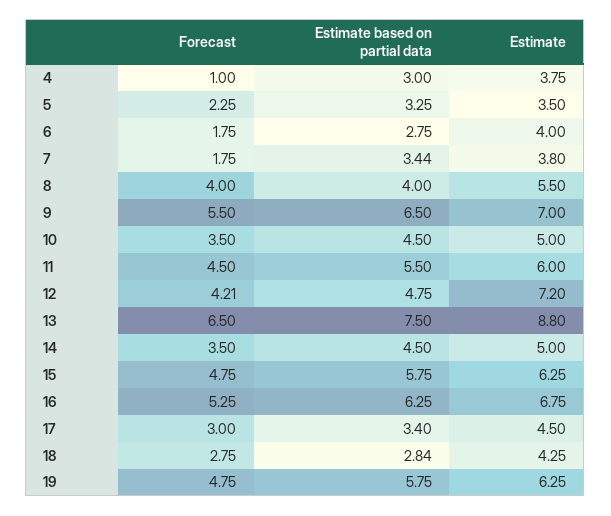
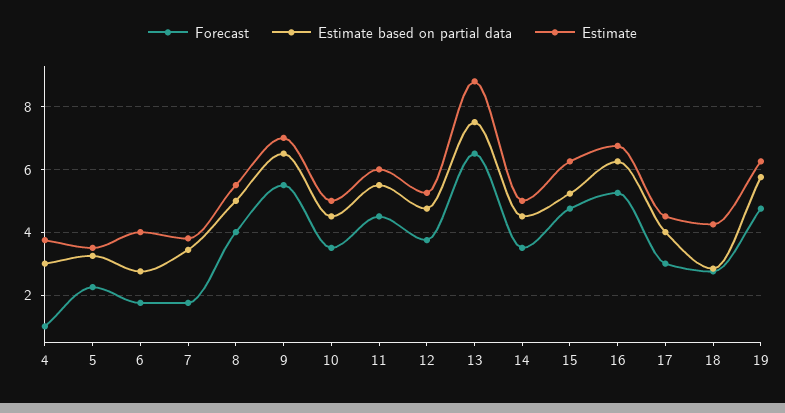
  {
    "Forecast": {
      "4": 1,
      "5": 2.25,
      "6": 1.75,
      "7": 1.75,
      "8": 4,
      "9": 5.5,
      "10": 3.5,
      "11": 4.5,
-     "12": 4.21,
+     "12": 3.8,
      "13": 6.5,
      "14": 3.5,
      "15": 4.75,
      "16": 5.25,
      "17": 3,
      "18": 2.75,
      "19": 4.75
    },
    "Estimate based on partial data": {
      "4": 3,
      "5": 3.25,
      "6": 2.75,
      "7": 3.44,
-     "8": 4,
+     "8": 5,
      "9": 6.5,
      "10": 4.5,
      "11": 5.5,
      "12": 4.75,
      "13": 7.5,
      "14": 4.5,
-     "15": 5.75,
+     "15": 5.2,
      "16": 6.25,
-     "17": 3.4,
+     "17": 4,
      "18": 2.84,
      "19": 5.75
    },
    "Estimate": {
      "4": 3.75,
      "5": 3.5,
      "6": 4,
      "7": 3.8,
      "8": 5.5,
      "9": 7,
      "10": 5,
      "11": 6,
-     "12": 7.2,
+     "12": 5.2,
      "13": 8.8,
      "14": 5,
      "15": 6.25,
      "16": 6.75,
      "17": 4.5,
      "18": 4.25,
      "19": 6.25
    }
  }

